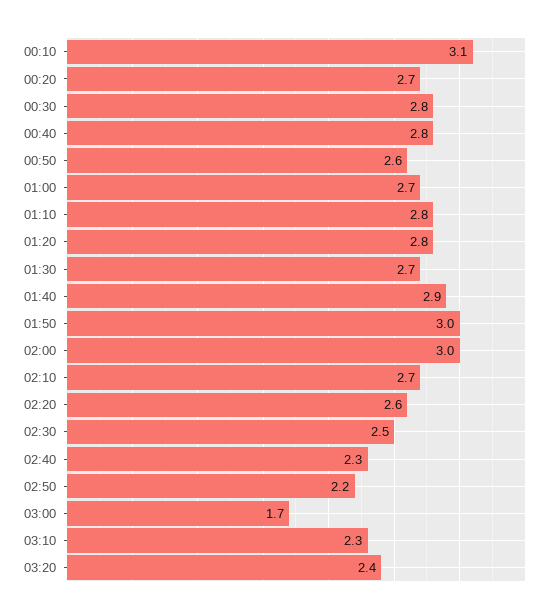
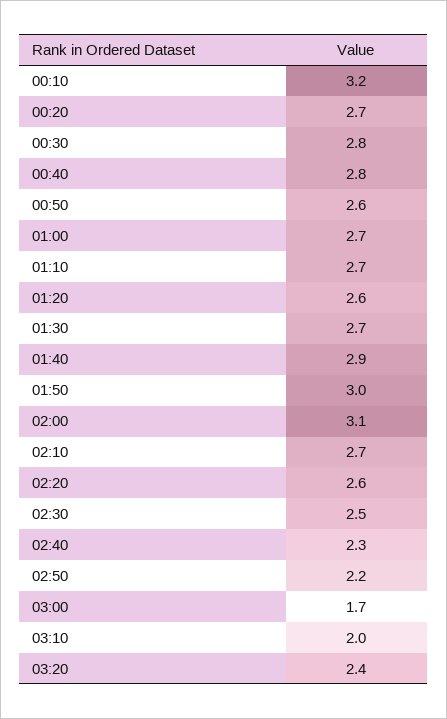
  {
-   "00:10": 3.1,
+   "00:10": 3.2,
    "00:20": 2.7,
    "00:30": 2.8,
    "00:40": 2.8,
    "00:50": 2.6,
    "01:00": 2.7,
-   "01:10": 2.8,
+   "01:10": 2.7,
-   "01:20": 2.8,
+   "01:20": 2.6,
    "01:30": 2.7,
    "01:40": 2.9,
    "01:50": 3,
-   "02:00": 3,
+   "02:00": 3.1,
    "02:10": 2.7,
    "02:20": 2.6,
    "02:30": 2.5,
    "02:40": 2.3,
    "02:50": 2.2,
    "03:00": 1.7,
-   "03:10": 2.3,
+   "03:10": 2,
    "03:20": 2.4
  }

